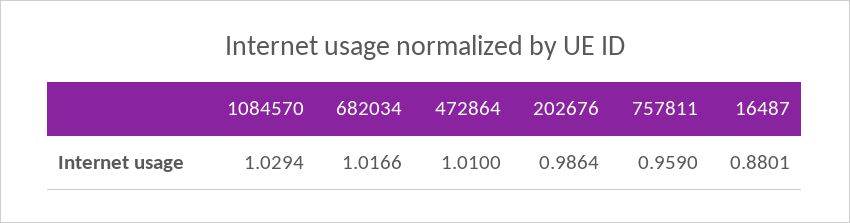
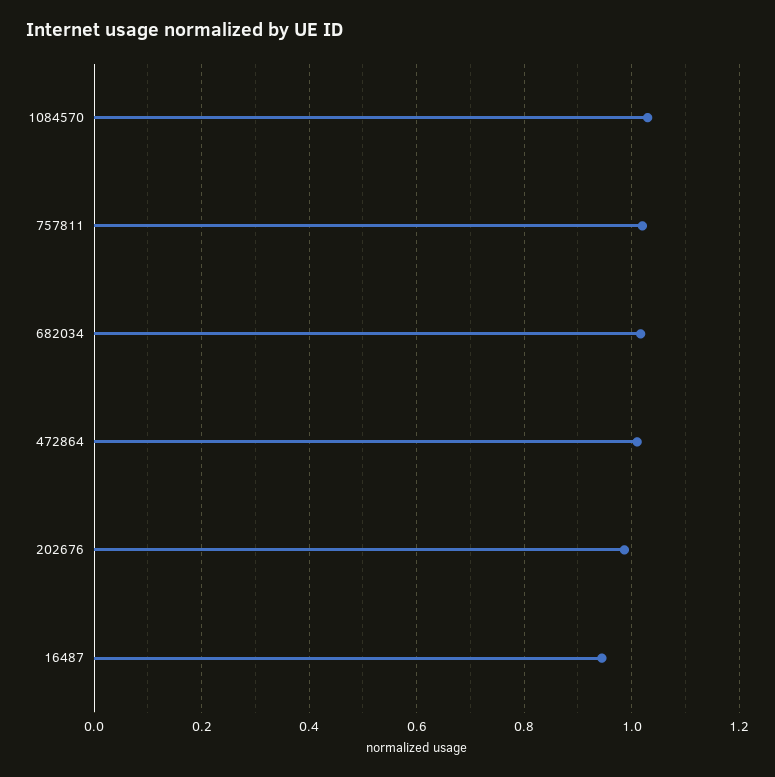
  {
    "1084570": 1.0294,
    "682034": 1.0166,
    "472864": 1.01,
    "202676": 0.9864,
-   "757811": 0.959,
+   "757811": 1.02,
-   "16487": 0.8801
+   "16487": 0.94
  }

